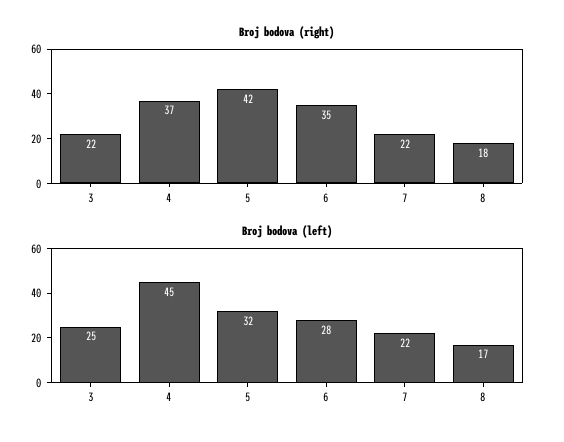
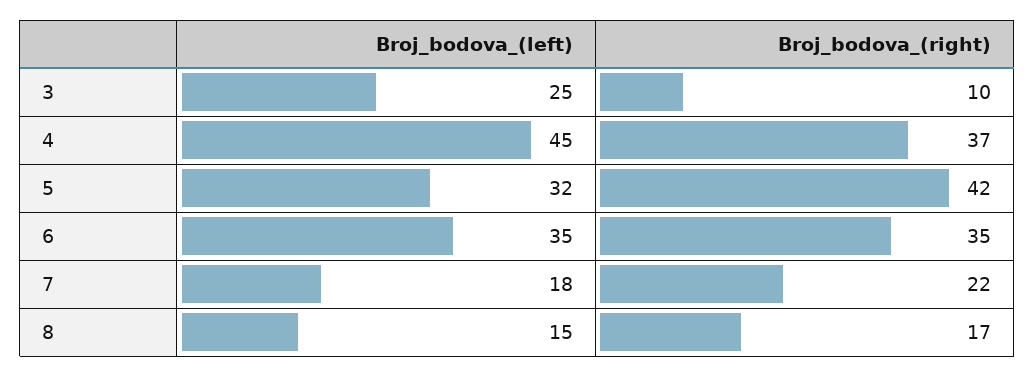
  {
    "Broj bodova (right)": {
-     "3": 22,
+     "3": 10,
      "4": 37,
      "5": 42,
      "6": 35,
      "7": 22,
-     "8": 18
+     "8": 17
    },
    "Broj bodova (left)": {
      "3": 25,
      "4": 45,
      "5": 32,
-     "6": 28,
+     "6": 35,
-     "7": 22,
+     "7": 18,
-     "8": 17
+     "8": 15
    }
  }

